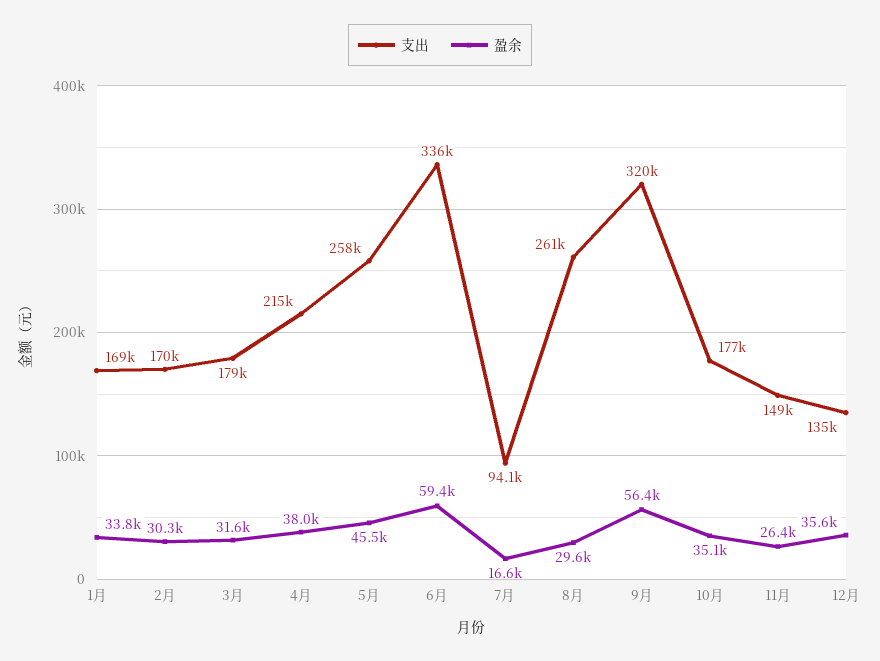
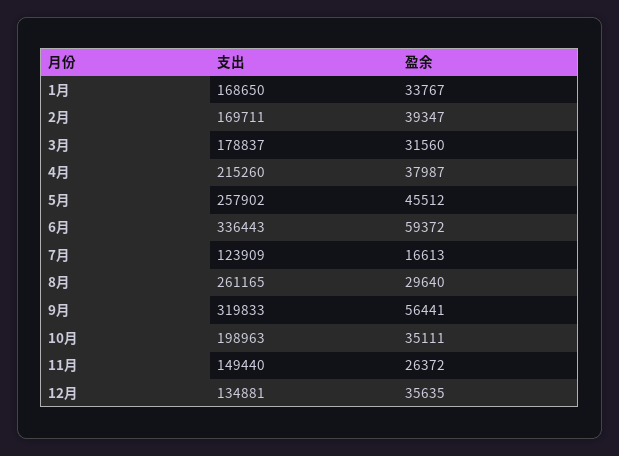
  {
    "支出": {
      "1月": 168650,
      "2月": 169711,
      "3月": 178837,
      "4月": 215260,
      "5月": 257902,
      "6月": 336443,
-     "7月": 94100,
+     "7月": 123909,
      "8月": 261165,
      "9月": 319833,
-     "10月": 177000,
+     "10月": 198963,
      "11月": 149440,
      "12月": 134881
    },
    "盈余": {
      "1月": 33767,
-     "2月": 30300,
+     "2月": 39347,
      "3月": 31560,
      "4月": 37987,
      "5月": 45512,
      "6月": 59372,
      "7月": 16613,
      "8月": 29640,
      "9月": 56441,
      "10月": 35111,
      "11月": 26372,
      "12月": 35635
    }
  }

